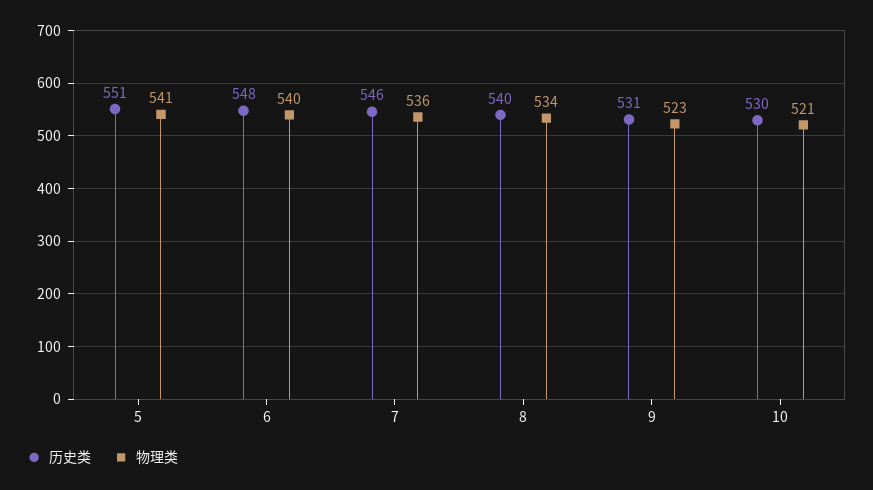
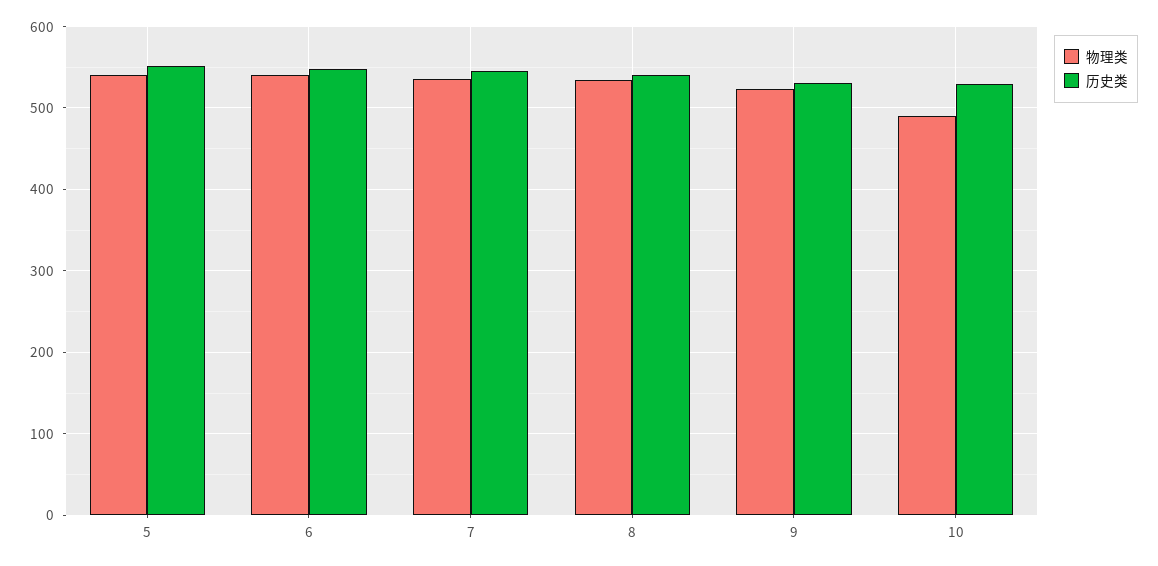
  {
    "历史类": {
      "5": 551,
      "6": 548,
      "7": 546,
      "8": 540,
      "9": 531,
      "10": 530
    },
    "物理类": {
      "5": 541,
      "6": 540,
      "7": 536,
      "8": 534,
      "9": 523,
-     "10": 521
+     "10": 490
    }
  }

